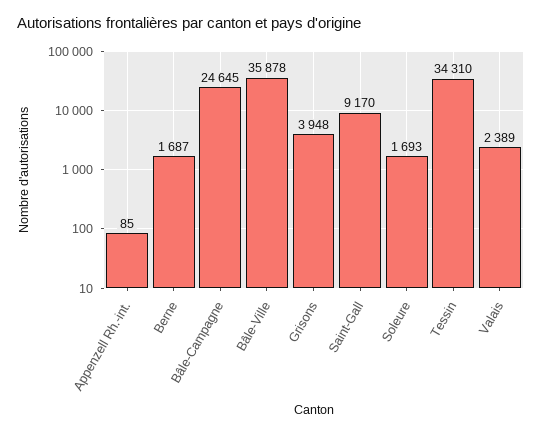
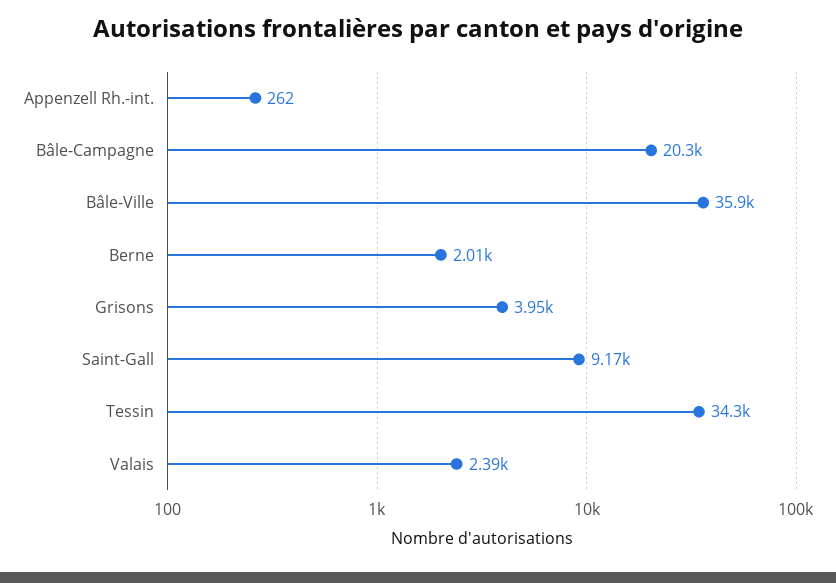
  {
-   "Appenzell Rh.-int.": 85,
+   "Appenzell Rh.-int.": 262,
-   "Berne": 1687,
+   "Berne": 2010,
-   "Bâle-Campagne": 24645,
+   "Bâle-Campagne": 20300,
    "Bâle-Ville": 35878,
    "Grisons": 3948,
    "Saint-Gall": 9170,
-   "Soleure": 1693,
    "Tessin": 34310,
    "Valais": 2389
  }

